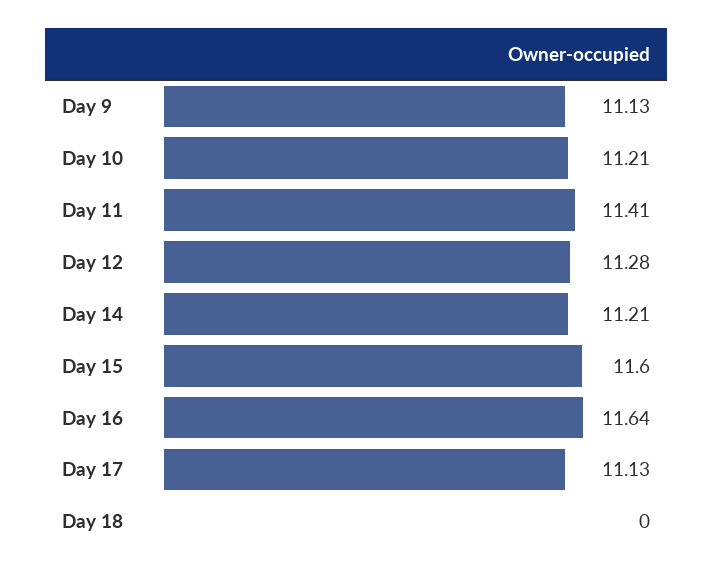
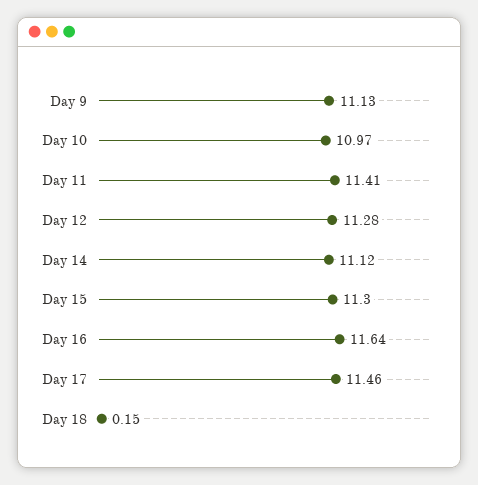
  {
    "Day 9": 11.13,
-   "Day 10": 11.21,
+   "Day 10": 10.97,
    "Day 11": 11.41,
    "Day 12": 11.28,
-   "Day 14": 11.21,
+   "Day 14": 11.12,
-   "Day 15": 11.6,
+   "Day 15": 11.3,
    "Day 16": 11.64,
-   "Day 17": 11.13,
+   "Day 17": 11.46,
-   "Day 18": 0
+   "Day 18": 0.15
  }

